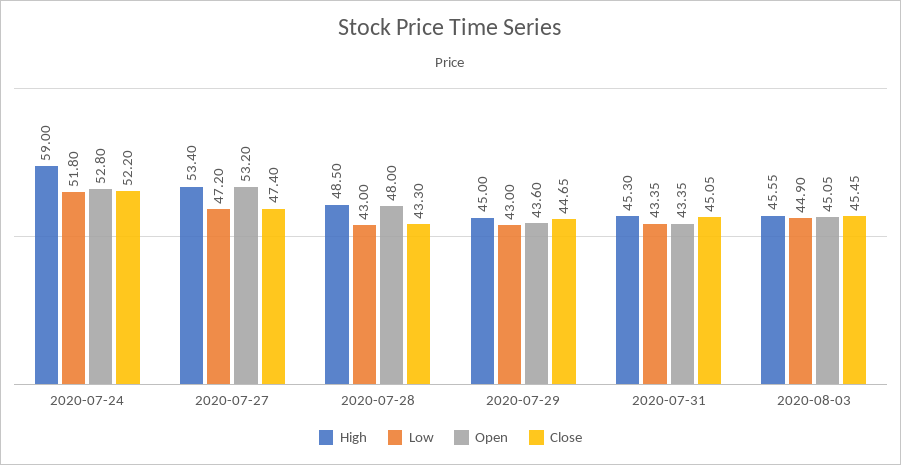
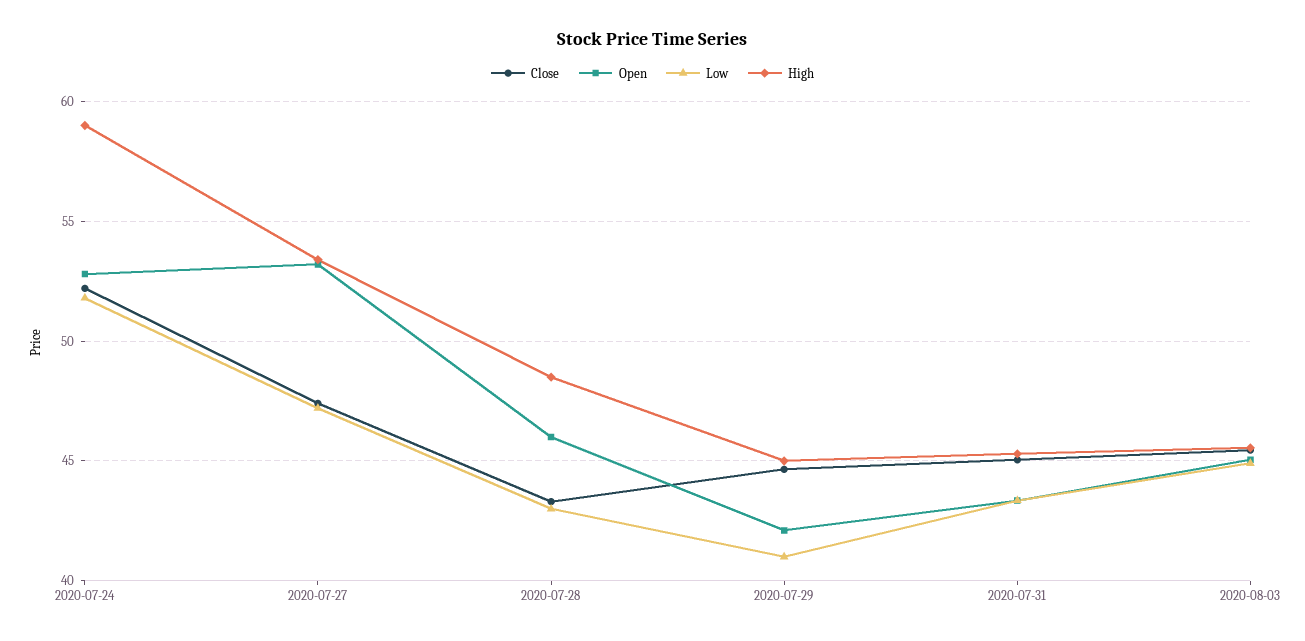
  {
    "High": {
      "2020-07-24": 59,
      "2020-07-27": 53.4,
      "2020-07-28": 48.5,
      "2020-07-29": 45,
      "2020-07-31": 45.3,
      "2020-08-03": 45.55
    },
    "Low": {
      "2020-07-24": 51.8,
      "2020-07-27": 47.2,
      "2020-07-28": 43,
-     "2020-07-29": 43,
+     "2020-07-29": 41,
      "2020-07-31": 43.35,
      "2020-08-03": 44.9
    },
    "Open": {
      "2020-07-24": 52.8,
      "2020-07-27": 53.2,
-     "2020-07-28": 48,
+     "2020-07-28": 46,
-     "2020-07-29": 43.6,
+     "2020-07-29": 42,
      "2020-07-31": 43.35,
      "2020-08-03": 45.05
    },
    "Close": {
      "2020-07-24": 52.2,
      "2020-07-27": 47.4,
      "2020-07-28": 43.3,
      "2020-07-29": 44.65,
      "2020-07-31": 45.05,
      "2020-08-03": 45.45
    }
  }

